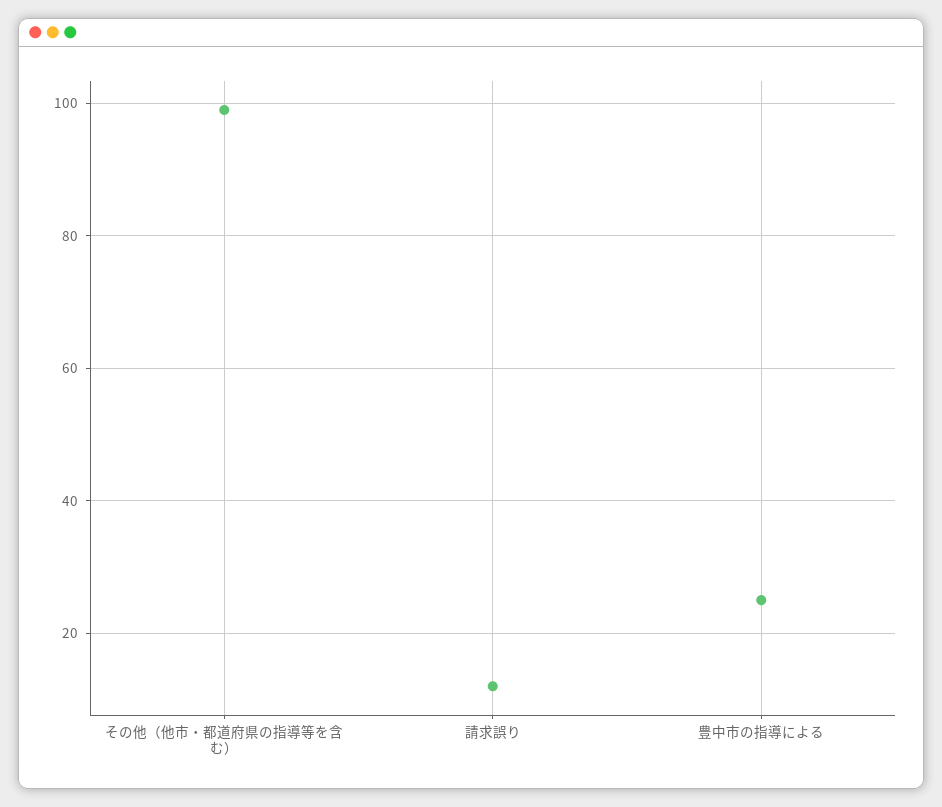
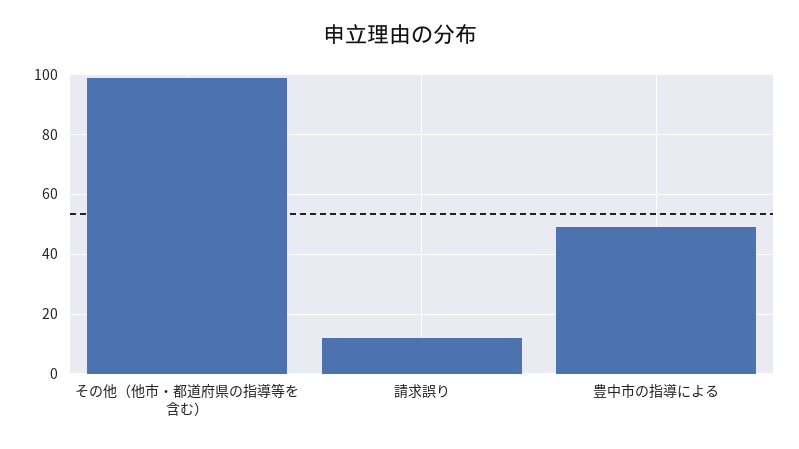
  {
    "その他（他市・都道府県の指導等を含む）": 100,
    "請求誤り": 10,
-   "豊中市の指導による": 25
+   "豊中市の指導による": 50
  }

